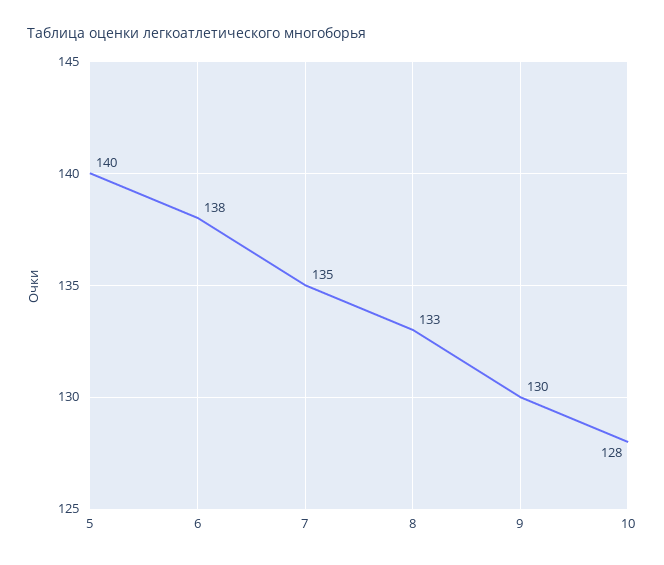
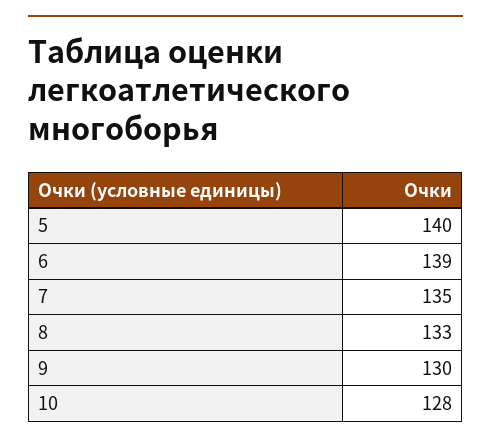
  {
    "5": 140,
-   "6": 138,
+   "6": 139,
    "7": 135,
    "8": 133,
    "9": 130,
    "10": 128
  }

